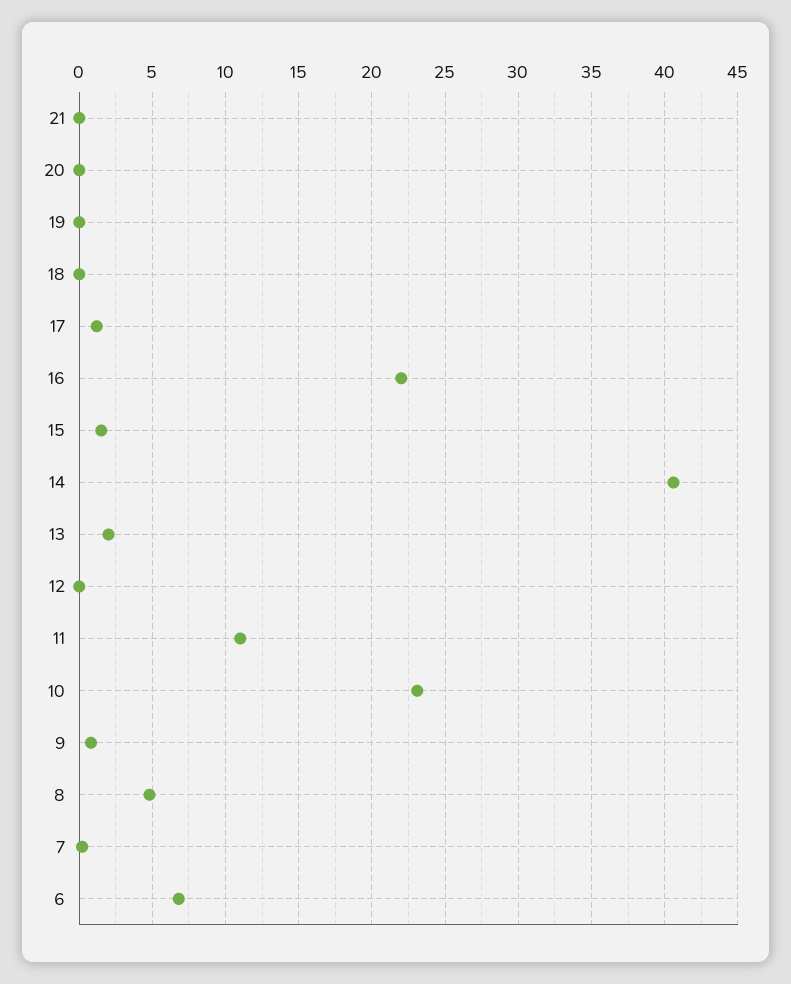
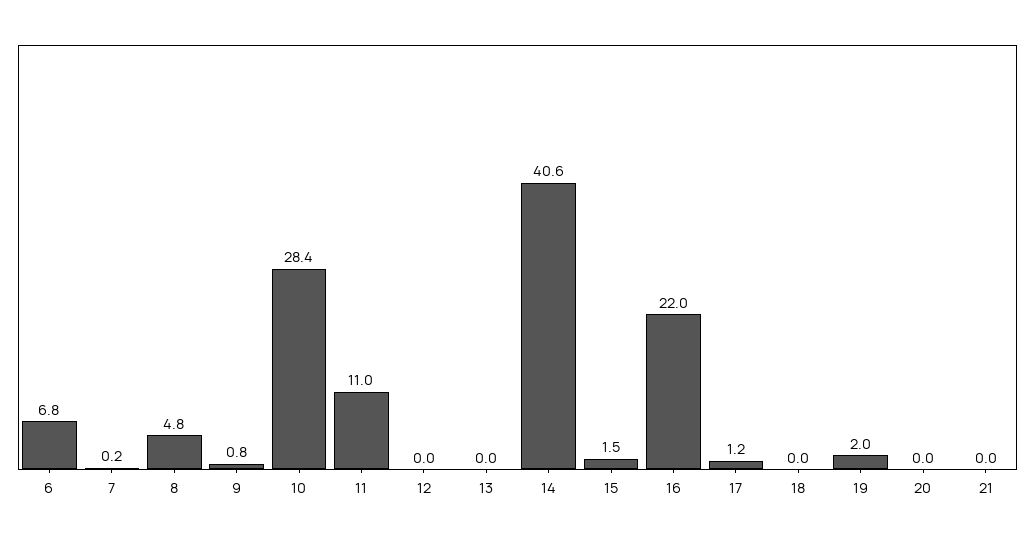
  {
    "21": 0,
    "20": 0,
-   "19": 0,
+   "19": 2,
    "18": 0,
    "17": 1.2,
    "16": 22,
    "15": 1.5,
    "14": 40.6,
-   "13": 2,
+   "13": 0,
    "12": 0,
    "11": 11,
-   "10": 23,
+   "10": 28.4,
    "9": 0.8,
    "8": 4.8,
    "7": 0.2,
    "6": 6.8
  }

